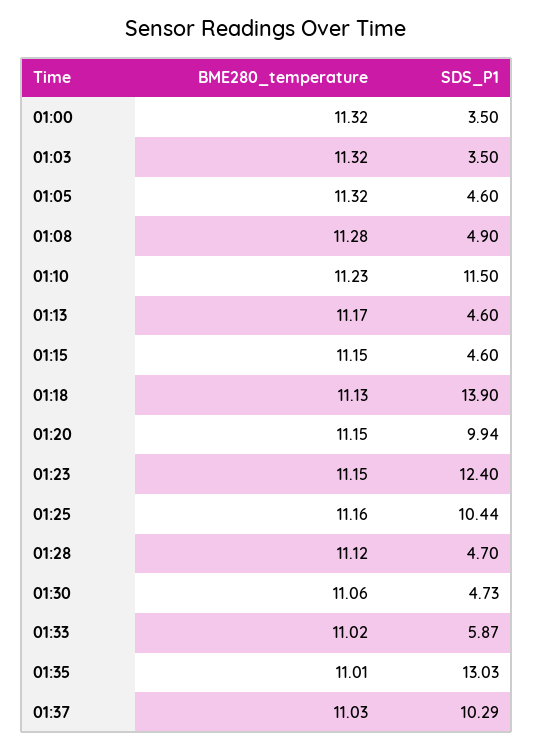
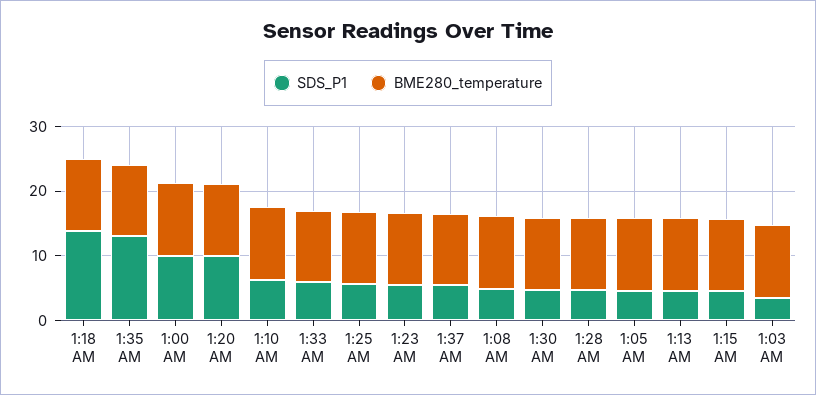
  {
    "BME280_temperature": {
      "01:00": 11.32,
      "01:03": 11.32,
      "01:05": 11.32,
      "01:08": 11.28,
      "01:10": 11.23,
      "01:13": 11.17,
      "01:15": 11.15,
      "01:18": 11.13,
      "01:20": 11.15,
      "01:23": 11.15,
      "01:25": 11.16,
      "01:28": 11.12,
      "01:30": 11.06,
      "01:33": 11.02,
      "01:35": 11.01,
      "01:37": 11.03
    },
    "SDS_P1": {
-     "01:00": 3.5,
+     "01:00": 10,
      "01:03": 3.5,
      "01:05": 4.6,
      "01:08": 4.9,
-     "01:10": 11.5,
+     "01:10": 6,
      "01:13": 4.6,
      "01:15": 4.6,
      "01:18": 13.9,
      "01:20": 9.94,
-     "01:23": 12.4,
+     "01:23": 6,
-     "01:25": 10.44,
+     "01:25": 6,
      "01:28": 4.7,
      "01:30": 4.73,
      "01:33": 5.87,
      "01:35": 13.03,
-     "01:37": 10.29
+     "01:37": 6
    }
  }

